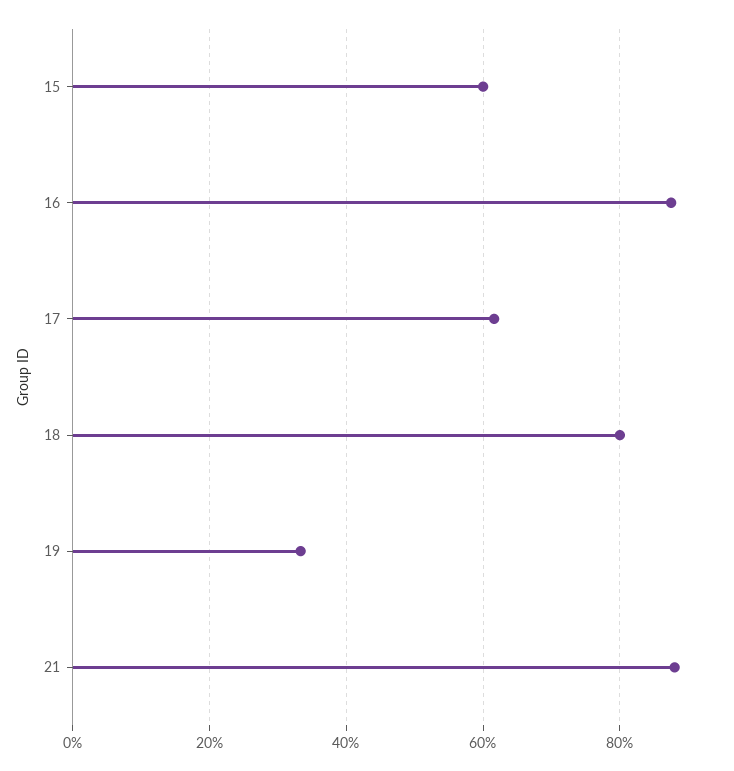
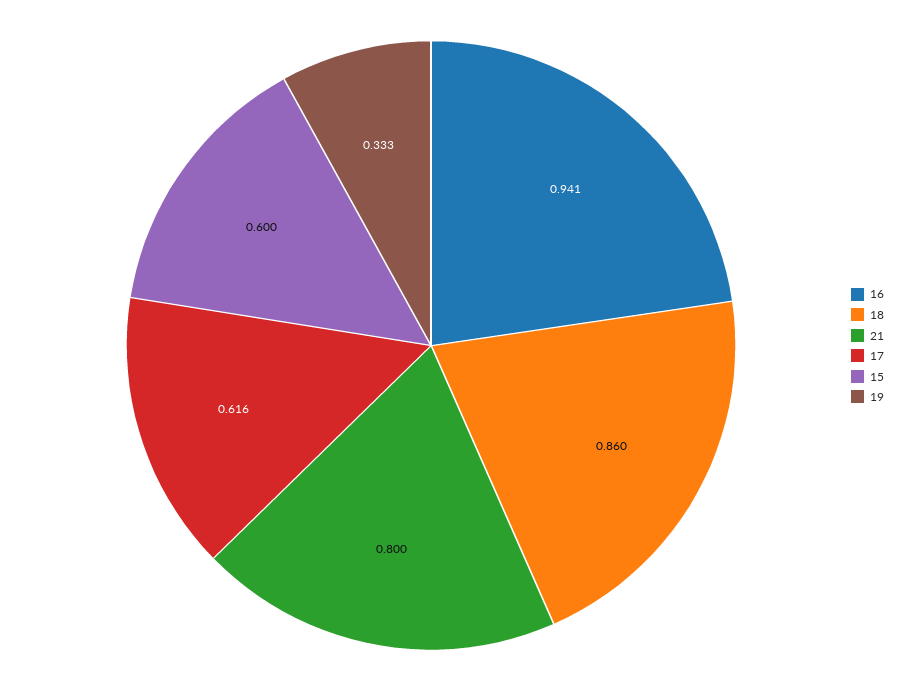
  {
    "15": 0.6,
-   "16": 0.88,
+   "16": 0.941,
    "17": 0.616,
-   "18": 0.8,
+   "18": 0.86,
    "19": 0.333,
-   "21": 0.88
+   "21": 0.8
  }

